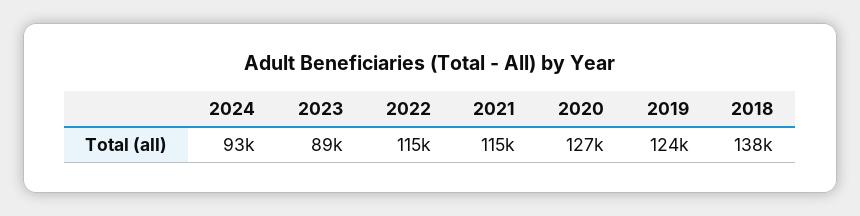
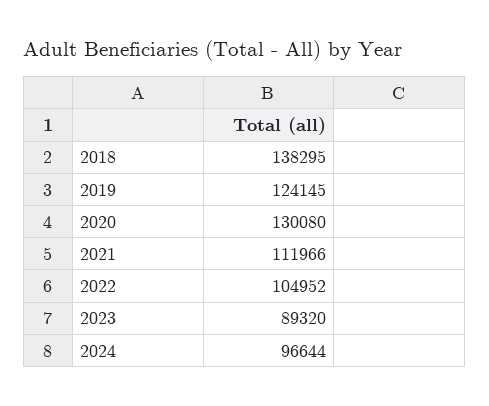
  {
-   "2024": 93000,
+   "2024": 96644,
    "2023": 89320,
-   "2022": 115000,
+   "2022": 104952,
-   "2021": 115000,
+   "2021": 111966,
-   "2020": 127000,
+   "2020": 130080,
    "2019": 124145,
    "2018": 138295
  }

